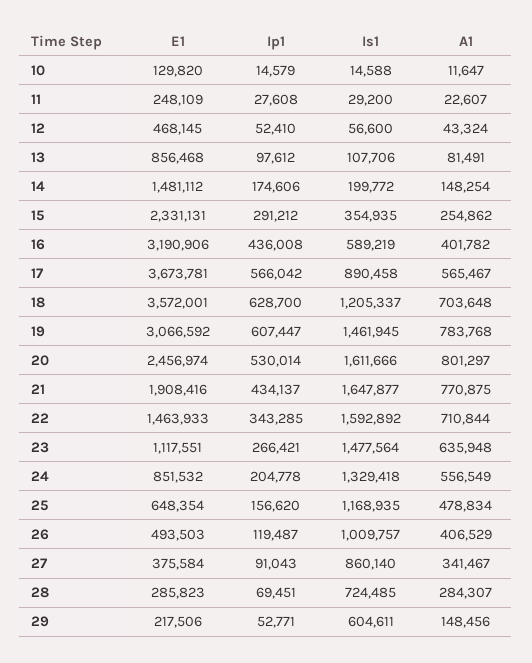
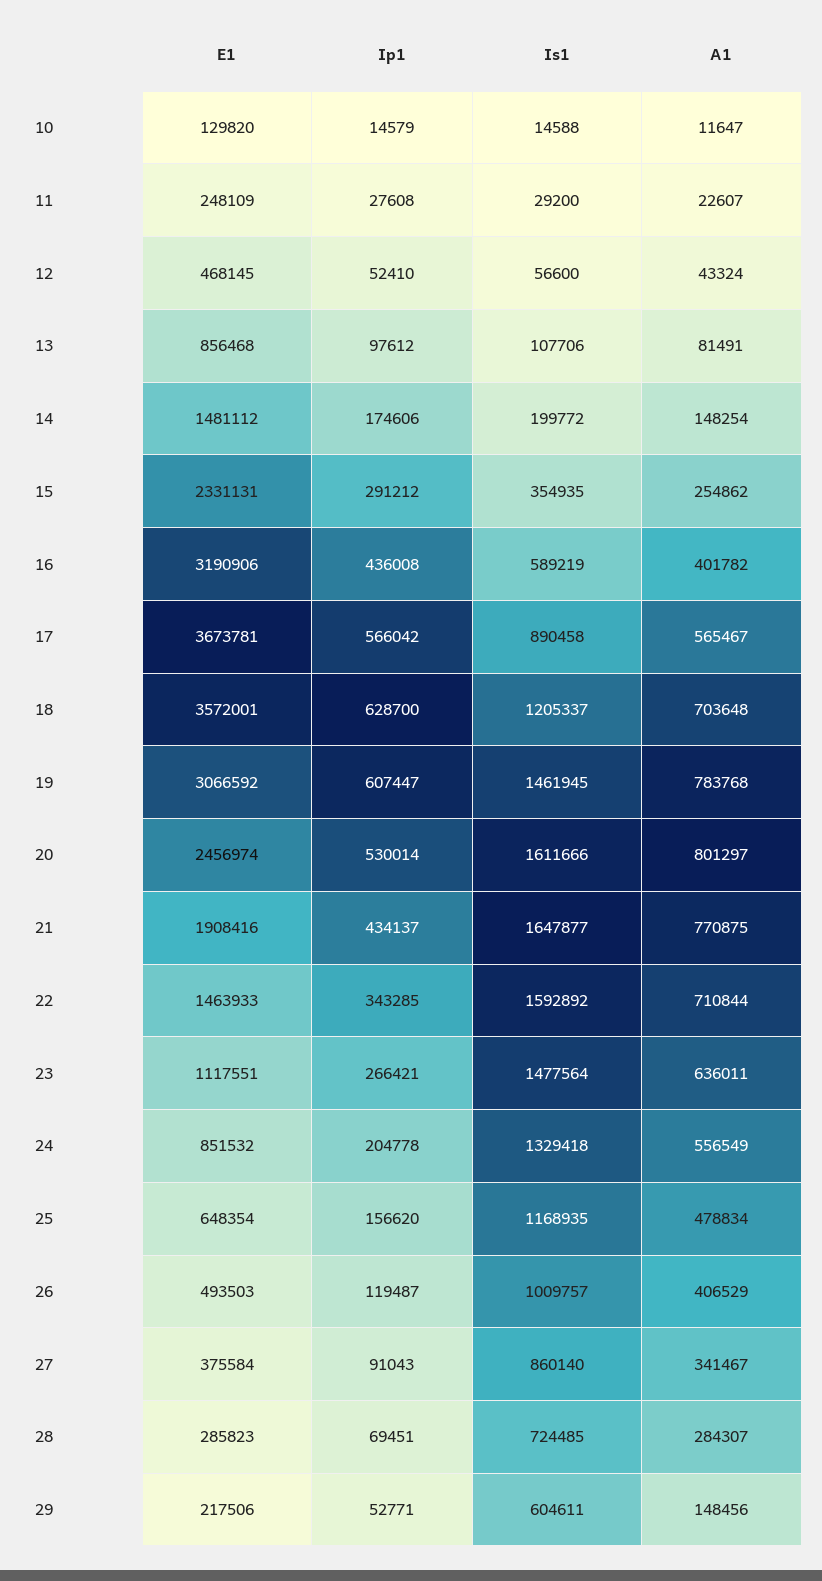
  {
    "E1": {
      "10": 129820,
      "11": 248109,
      "12": 468145,
      "13": 856468,
      "14": 1481112,
      "15": 2331131,
      "16": 3190906,
      "17": 3673781,
      "18": 3572001,
      "19": 3066592,
      "20": 2456974,
      "21": 1908416,
      "22": 1463933,
      "23": 1117551,
      "24": 851532,
      "25": 648354,
      "26": 493503,
      "27": 375584,
      "28": 285823,
      "29": 217506
    },
    "Ip1": {
      "10": 14579,
      "11": 27608,
      "12": 52410,
      "13": 97612,
      "14": 174606,
      "15": 291212,
      "16": 436008,
      "17": 566042,
      "18": 628700,
      "19": 607447,
      "20": 530014,
      "21": 434137,
      "22": 343285,
      "23": 266421,
      "24": 204778,
      "25": 156620,
      "26": 119487,
      "27": 91043,
      "28": 69451,
      "29": 52771
    },
    "Is1": {
      "10": 14588,
      "11": 29200,
      "12": 56600,
      "13": 107706,
      "14": 199772,
      "15": 354935,
      "16": 589219,
      "17": 890458,
      "18": 1205337,
      "19": 1461945,
      "20": 1611666,
      "21": 1647877,
      "22": 1592892,
      "23": 1477564,
      "24": 1329418,
      "25": 1168935,
      "26": 1009757,
      "27": 860140,
      "28": 724485,
      "29": 604611
    },
    "A1": {
      "10": 11647,
      "11": 22607,
      "12": 43324,
      "13": 81491,
      "14": 148254,
      "15": 254862,
      "16": 401782,
      "17": 565467,
      "18": 703648,
      "19": 783768,
      "20": 801297,
      "21": 770875,
      "22": 710844,
-     "23": 635948,
+     "23": 636011,
      "24": 556549,
      "25": 478834,
      "26": 406529,
      "27": 341467,
      "28": 284307,
      "29": 148456
    }
  }

